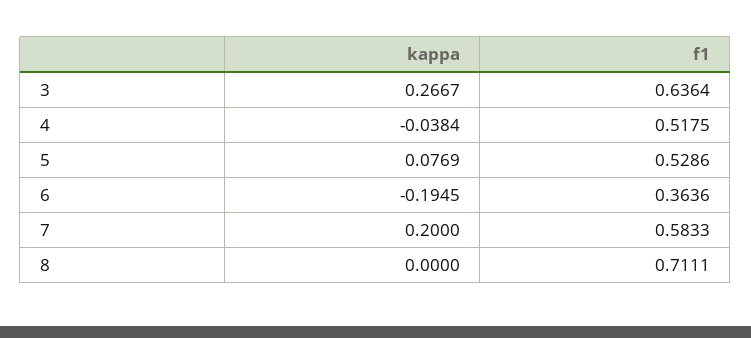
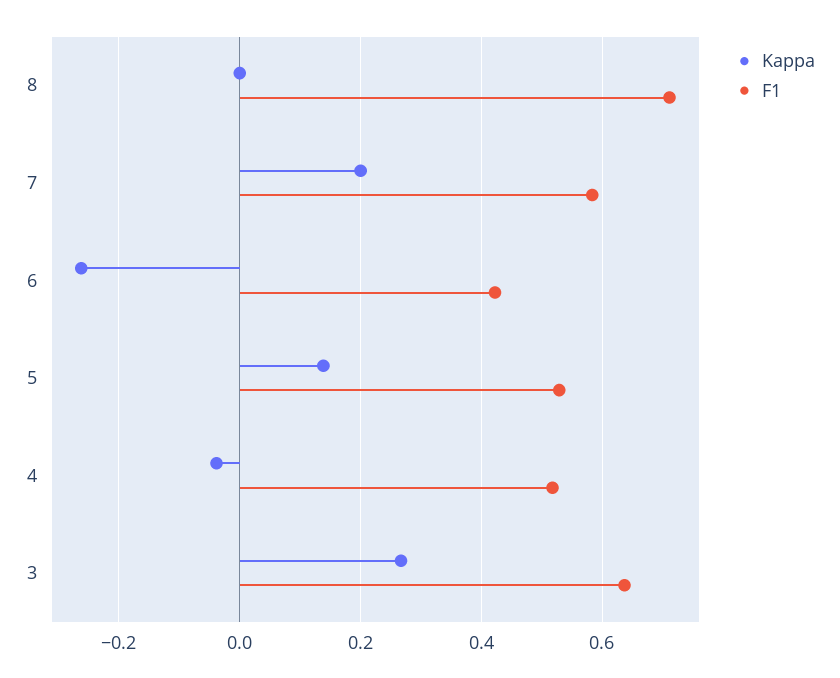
  {
    "kappa": {
      "3": 0.2667,
      "4": -0.0384,
-     "5": 0.0769,
+     "5": 0.14,
-     "6": -0.1945,
+     "6": -0.26,
      "7": 0.2,
      "8": 0
    },
    "f1": {
      "3": 0.6364,
      "4": 0.5175,
      "5": 0.5286,
-     "6": 0.3636,
+     "6": 0.42,
      "7": 0.5833,
      "8": 0.7111
    }
  }

